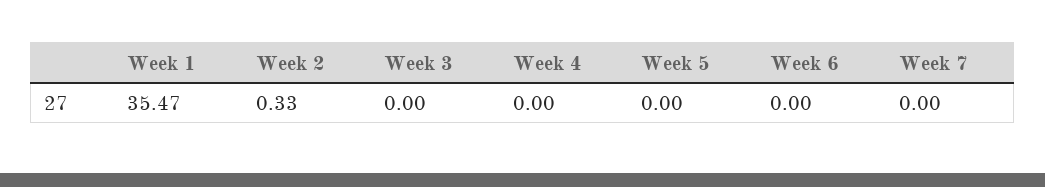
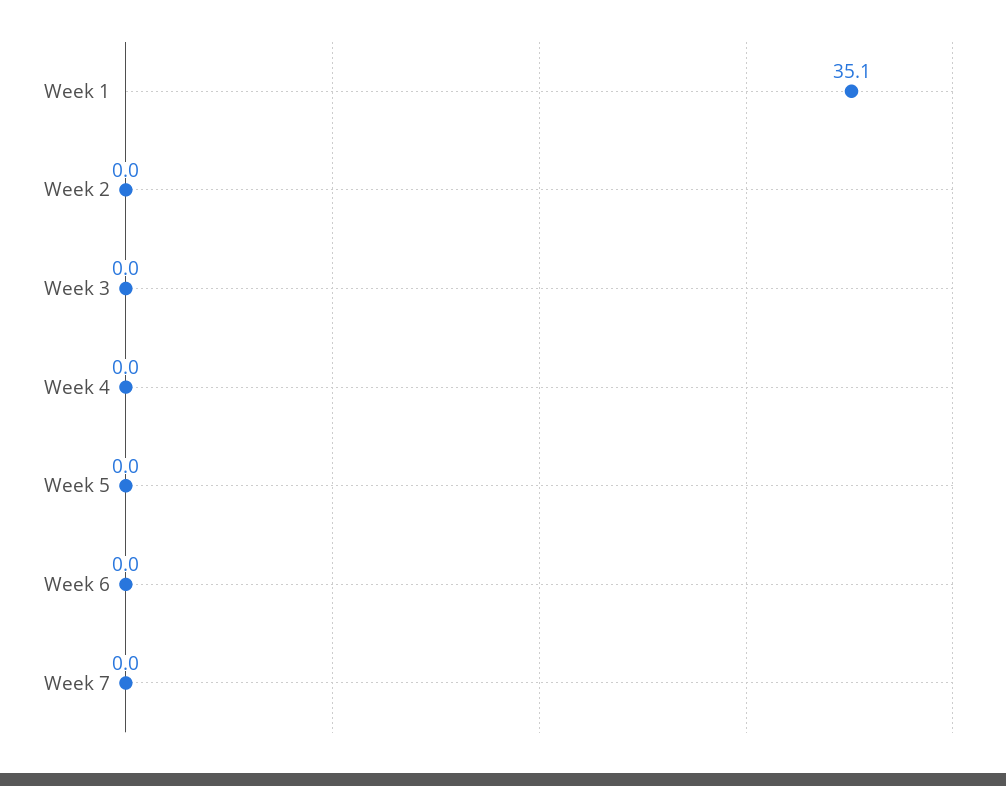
  {
-   "Week 1": 35.47,
+   "Week 1": 35.1,
-   "Week 2": 0.33,
+   "Week 2": 0,
    "Week 3": 0,
    "Week 4": 0,
    "Week 5": 0,
    "Week 6": 0,
    "Week 7": 0
  }

